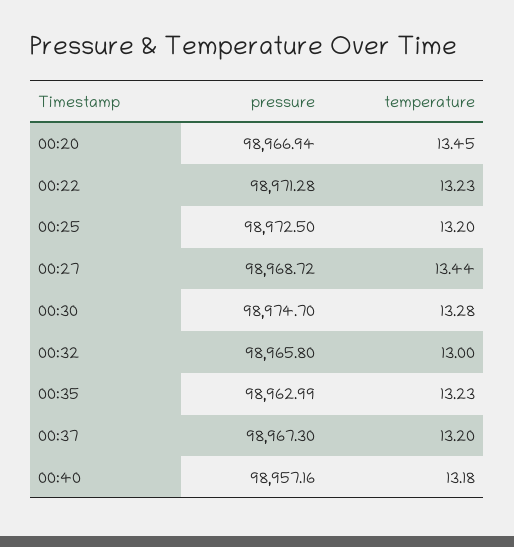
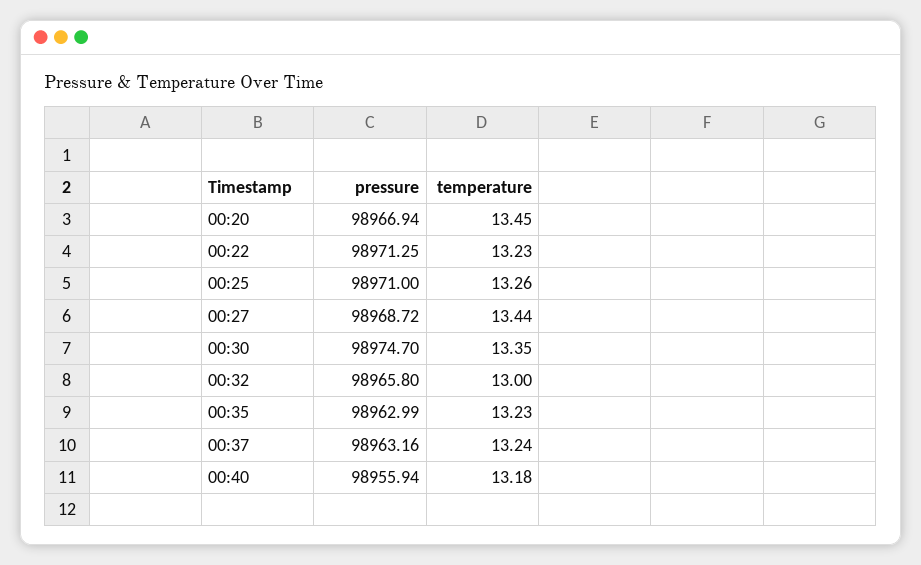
  {
    "pressure": {
      "00:20": 98966.94,
-     "00:22": 98971.28,
+     "00:22": 98971.25,
-     "00:25": 98972.5,
+     "00:25": 98971,
      "00:27": 98968.72,
      "00:30": 98974.7,
      "00:32": 98965.8,
      "00:35": 98962.99,
-     "00:37": 98967.3,
+     "00:37": 98963.16,
-     "00:40": 98957.16
+     "00:40": 98955.94
    },
    "temperature": {
      "00:20": 13.45,
      "00:22": 13.23,
-     "00:25": 13.2,
+     "00:25": 13.26,
      "00:27": 13.44,
-     "00:30": 13.28,
+     "00:30": 13.35,
      "00:32": 13,
      "00:35": 13.23,
-     "00:37": 13.2,
+     "00:37": 13.24,
      "00:40": 13.18
    }
  }

